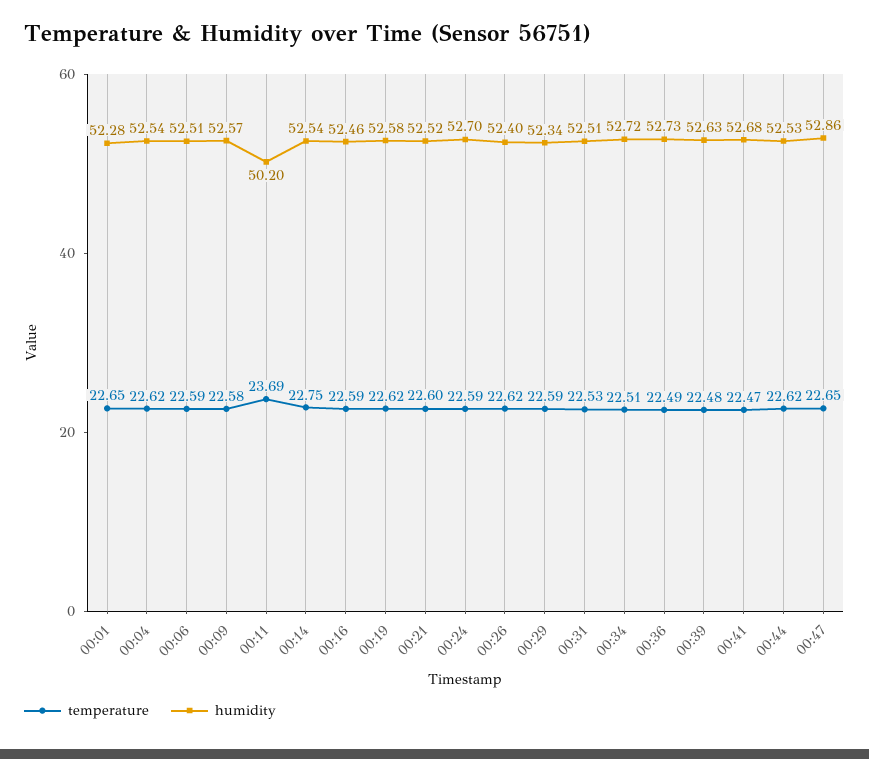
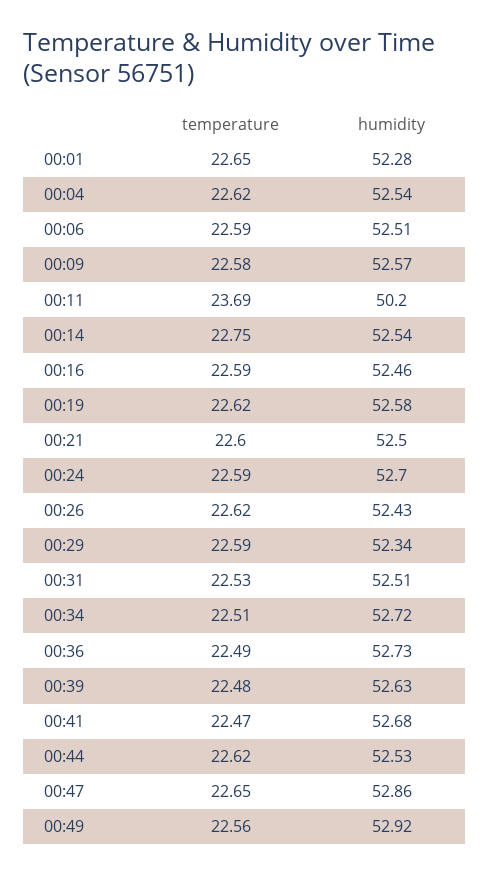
  {
    "temperature": {
      "00:01": 22.65,
      "00:04": 22.62,
      "00:06": 22.59,
      "00:09": 22.58,
      "00:11": 23.69,
      "00:14": 22.75,
      "00:16": 22.59,
      "00:19": 22.62,
      "00:21": 22.6,
      "00:24": 22.59,
      "00:26": 22.62,
      "00:29": 22.59,
      "00:31": 22.53,
      "00:34": 22.51,
      "00:36": 22.49,
      "00:39": 22.48,
      "00:41": 22.47,
      "00:44": 22.62,
-     "00:47": 22.65
+     "00:47": 22.65,
+     "00:49": 22.56
    },
    "humidity": {
      "00:01": 52.28,
      "00:04": 52.54,
      "00:06": 52.51,
      "00:09": 52.57,
      "00:11": 50.2,
      "00:14": 52.54,
      "00:16": 52.46,
      "00:19": 52.58,
-     "00:21": 52.52,
+     "00:21": 52.5,
      "00:24": 52.7,
-     "00:26": 52.4,
+     "00:26": 52.43,
      "00:29": 52.34,
      "00:31": 52.51,
      "00:34": 52.72,
      "00:36": 52.73,
      "00:39": 52.63,
      "00:41": 52.68,
      "00:44": 52.53,
-     "00:47": 52.86
+     "00:47": 52.86,
+     "00:49": 52.92
    }
  }

